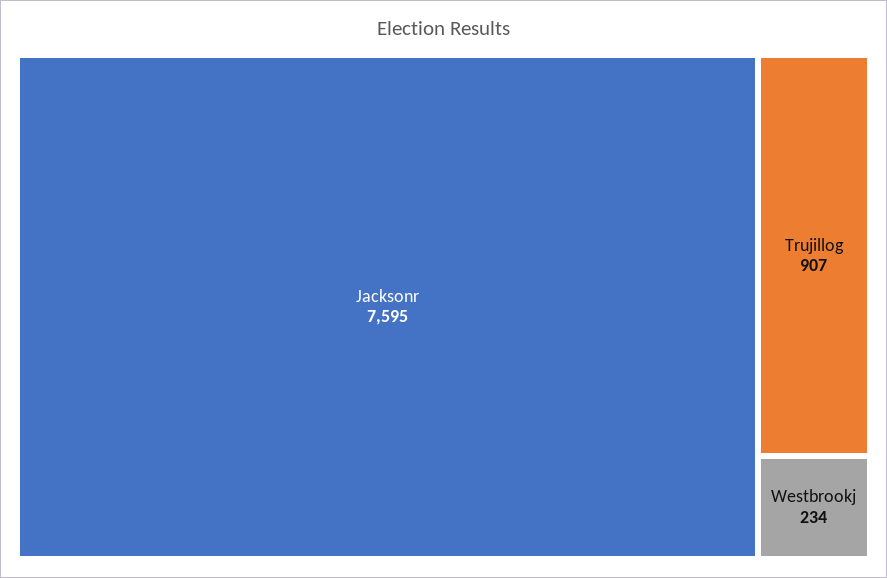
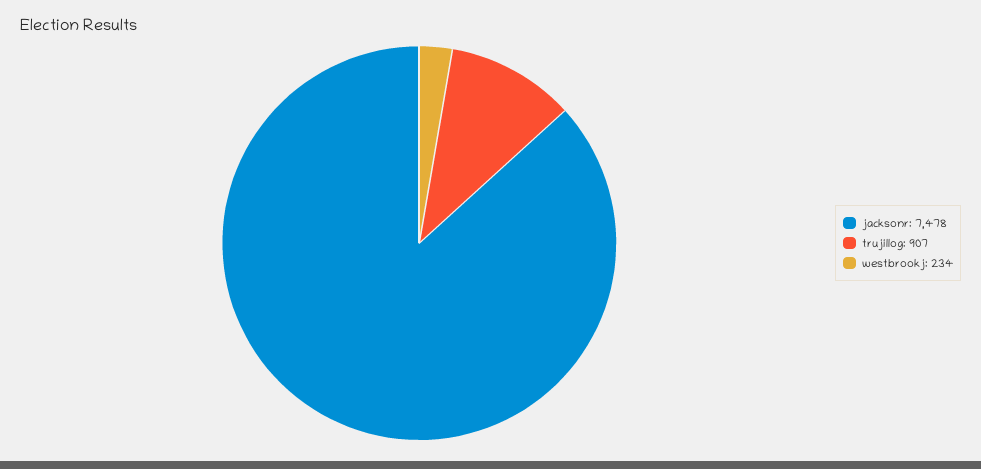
  {
-   "Jacksonr": 7595,
+   "Jacksonr": 7478,
    "Trujillog": 907,
    "Westbrookj": 234
  }

